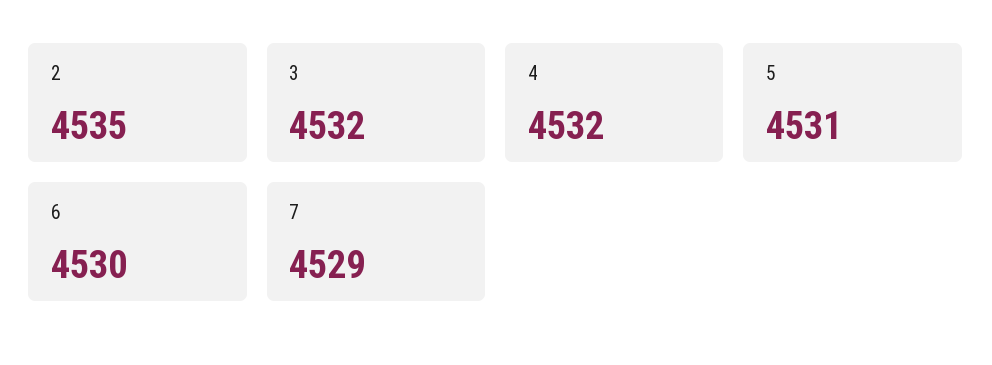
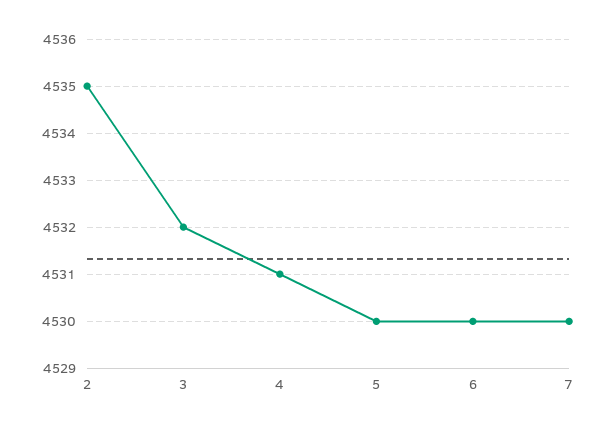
  {
    "2": 4535,
    "3": 4532,
-   "4": 4532,
+   "4": 4531,
-   "5": 4531,
+   "5": 4530,
    "6": 4530,
-   "7": 4529
+   "7": 4530
  }

